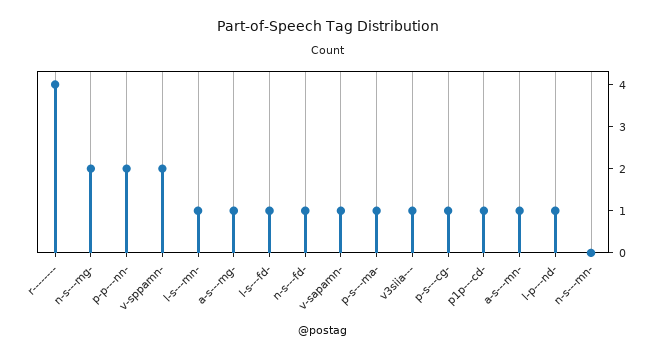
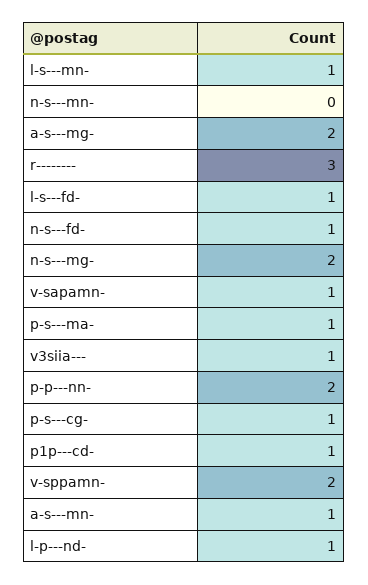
  {
-   "r--------": 4,
+   "r--------": 3,
    "n-s---mg-": 2,
    "p-p---nn-": 2,
    "v-sppamn-": 2,
    "l-s---mn-": 1,
-   "a-s---mg-": 1,
+   "a-s---mg-": 2,
    "l-s---fd-": 1,
    "n-s---fd-": 1,
    "v-sapamn-": 1,
    "p-s---ma-": 1,
    "v3siia---": 1,
    "p-s---cg-": 1,
    "p1p---cd-": 1,
    "a-s---mn-": 1,
    "l-p---nd-": 1,
    "n-s---mn-": 0
  }

